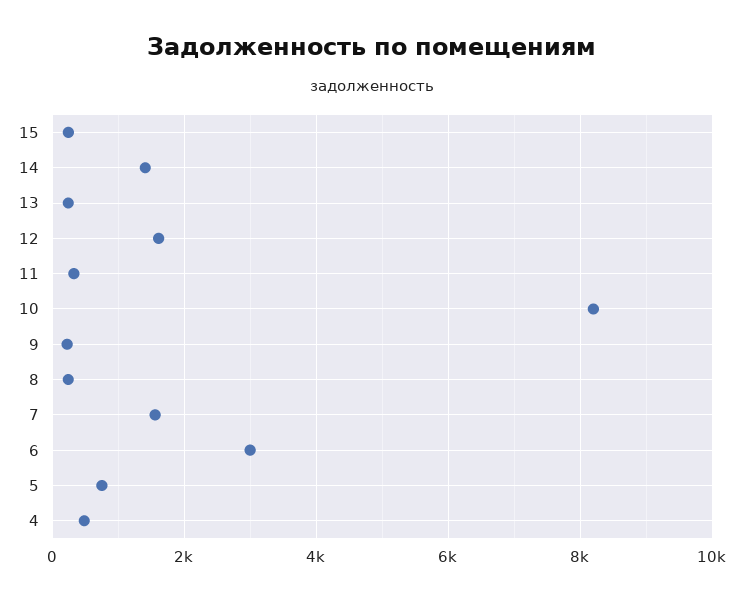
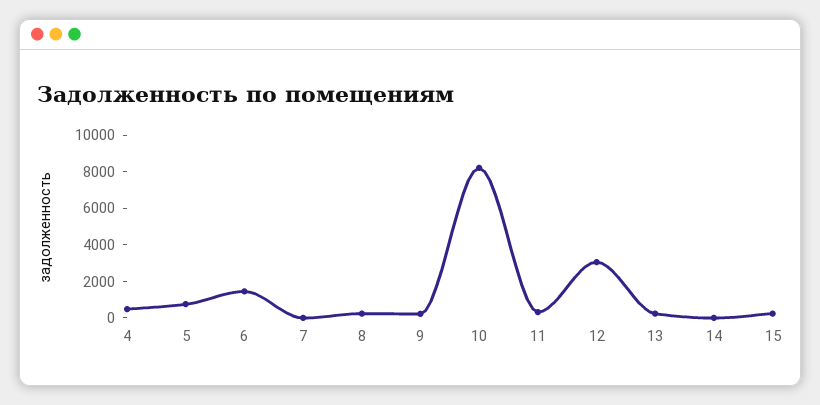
  {
    "15": 200,
-   "14": 1400,
+   "14": 0,
    "13": 200,
-   "12": 1600,
+   "12": 3000,
    "11": 400,
    "10": 8200,
    "9": 200,
    "8": 200,
-   "7": 1600,
+   "7": 0,
-   "6": 3000,
+   "6": 1500,
    "5": 800,
    "4": 400
  }

